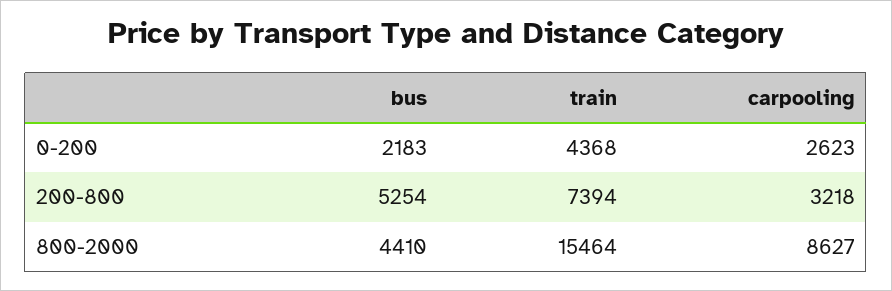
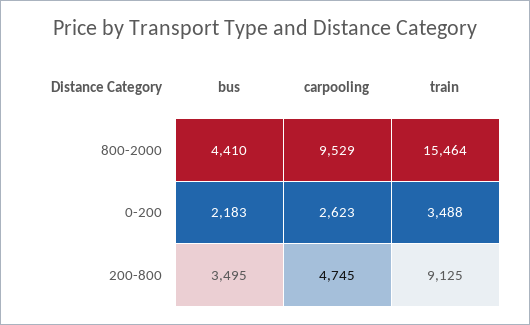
  {
    "bus": {
      "0-200": 2183,
-     "200-800": 5254,
+     "200-800": 3495,
      "800-2000": 4410
    },
    "train": {
-     "0-200": 4368,
+     "0-200": 3488,
-     "200-800": 7394,
+     "200-800": 9125,
      "800-2000": 15464
    },
    "carpooling": {
      "0-200": 2623,
-     "200-800": 3218,
+     "200-800": 4745,
-     "800-2000": 8627
+     "800-2000": 9529
    }
  }

